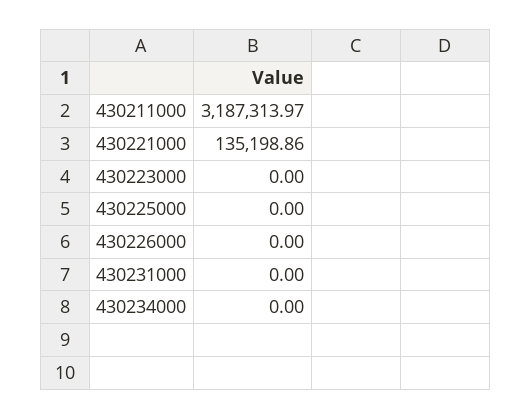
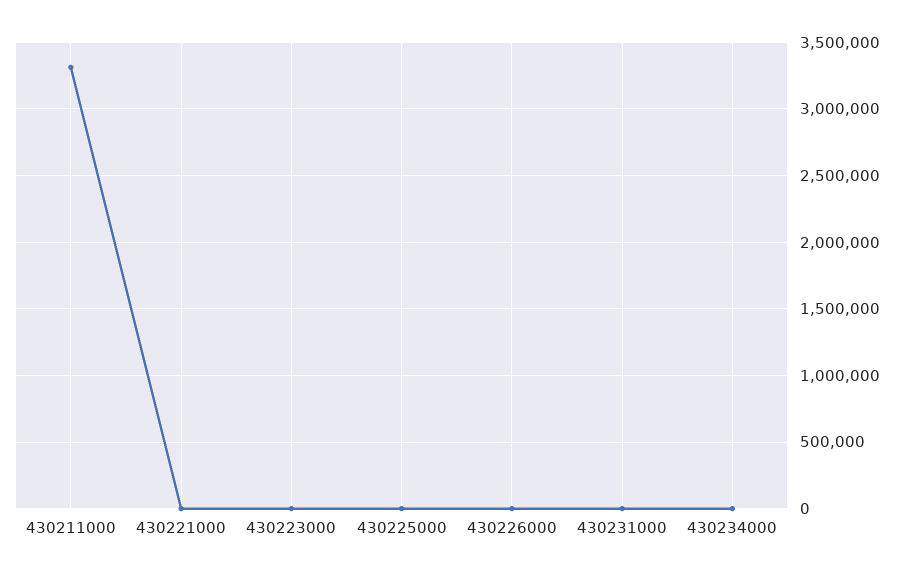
  {
-   "430211000": 3187313.97,
+   "430211000": 3300000,
-   "430221000": 135198.86,
+   "430221000": 0,
    "430223000": 0,
    "430225000": 0,
    "430226000": 0,
    "430231000": 0,
    "430234000": 0
  }

